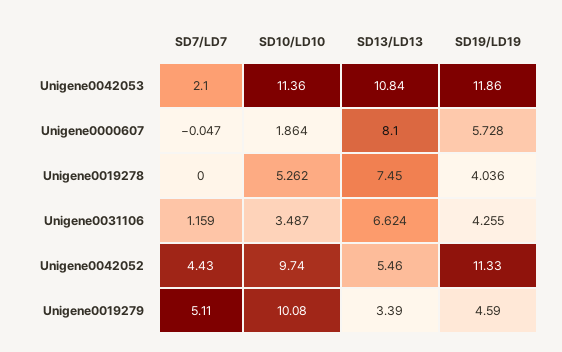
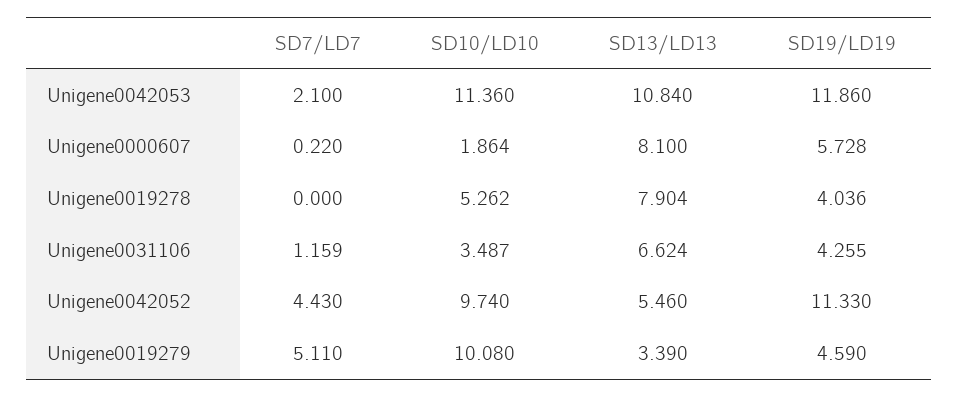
  {
    "SD7/LD7": {
      "Unigene0042053": 2.1,
-     "Unigene0000607": -0.047,
+     "Unigene0000607": 0.22,
      "Unigene0019278": 0,
      "Unigene0031106": 1.159,
      "Unigene0042052": 4.43,
      "Unigene0019279": 5.11
    },
    "SD10/LD10": {
      "Unigene0042053": 11.36,
      "Unigene0000607": 1.864,
      "Unigene0019278": 5.262,
      "Unigene0031106": 3.487,
      "Unigene0042052": 9.74,
      "Unigene0019279": 10.08
    },
    "SD13/LD13": {
      "Unigene0042053": 10.84,
      "Unigene0000607": 8.1,
-     "Unigene0019278": 7.45,
+     "Unigene0019278": 7.904,
      "Unigene0031106": 6.624,
      "Unigene0042052": 5.46,
      "Unigene0019279": 3.39
    },
    "SD19/LD19": {
      "Unigene0042053": 11.86,
      "Unigene0000607": 5.728,
      "Unigene0019278": 4.036,
      "Unigene0031106": 4.255,
      "Unigene0042052": 11.33,
      "Unigene0019279": 4.59
    }
  }

